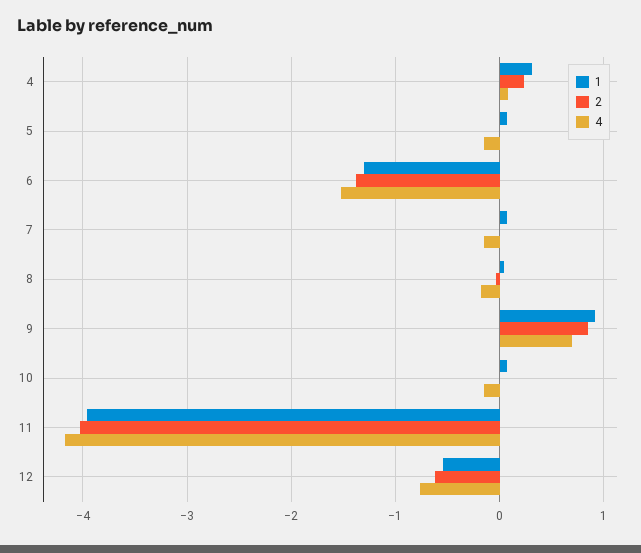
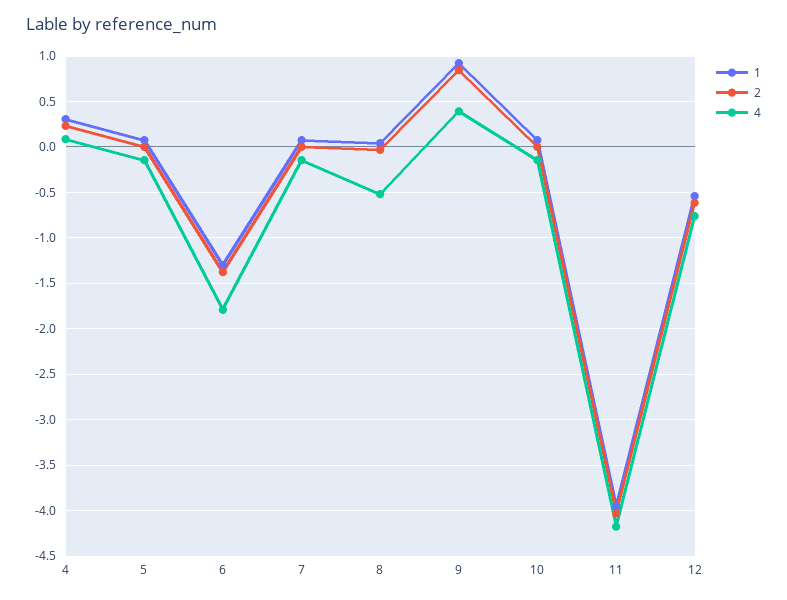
  {
    "1": {
      "4": 0.3,
      "5": 0.1,
      "6": -1.3,
      "7": 0.1,
      "8": 0,
      "9": 0.9,
      "10": 0.1,
      "11": -4,
      "12": -0.5
    },
    "2": {
      "4": 0.2,
      "5": 0,
      "6": -1.4,
      "7": 0,
      "8": 0,
      "9": 0.8,
      "10": 0,
      "11": -4,
      "12": -0.6
    },
    "4": {
      "4": 0.1,
      "5": -0.1,
-     "6": -1.5,
+     "6": -1.8,
      "7": -0.1,
-     "8": -0.2,
+     "8": -0.5,
-     "9": 0.7,
+     "9": 0.4,
      "10": -0.1,
      "11": -4.2,
      "12": -0.8
    }
  }

